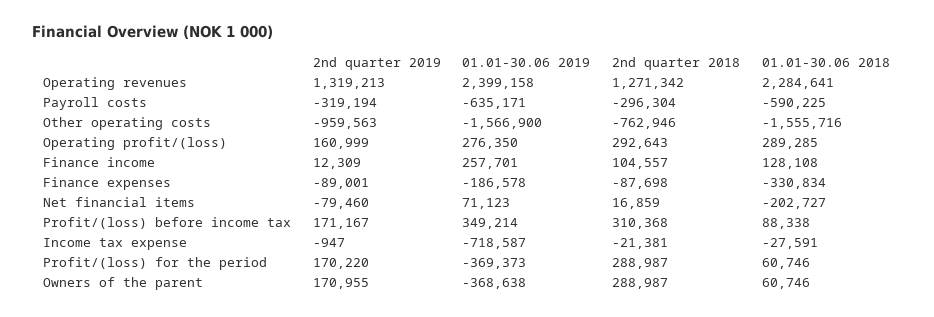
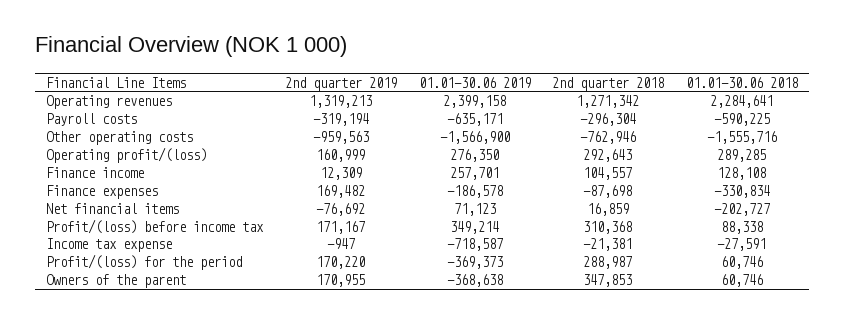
  {
    "2nd quarter 2019": {
      "Operating revenues": 1319213,
      "Payroll costs": -319194,
      "Other operating costs": -959563,
      "Operating profit/(loss)": 160999,
      "Finance income": 12309,
-     "Finance expenses": -89001,
+     "Finance expenses": 169482,
-     "Net financial items": -79460,
+     "Net financial items": -76692,
      "Profit/(loss) before income tax": 171167,
      "Income tax expense": -947,
      "Profit/(loss) for the period": 170220,
      "Owners of the parent": 170955
    },
    "01.01-30.06 2019": {
      "Operating revenues": 2399158,
      "Payroll costs": -635171,
      "Other operating costs": -1566900,
      "Operating profit/(loss)": 276350,
      "Finance income": 257701,
      "Finance expenses": -186578,
      "Net financial items": 71123,
      "Profit/(loss) before income tax": 349214,
      "Income tax expense": -718587,
      "Profit/(loss) for the period": -369373,
      "Owners of the parent": -368638
    },
    "2nd quarter 2018": {
      "Operating revenues": 1271342,
      "Payroll costs": -296304,
      "Other operating costs": -762946,
      "Operating profit/(loss)": 292643,
      "Finance income": 104557,
      "Finance expenses": -87698,
      "Net financial items": 16859,
      "Profit/(loss) before income tax": 310368,
      "Income tax expense": -21381,
      "Profit/(loss) for the period": 288987,
-     "Owners of the parent": 288987
+     "Owners of the parent": 347853
    },
    "01.01-30.06 2018": {
      "Operating revenues": 2284641,
      "Payroll costs": -590225,
      "Other operating costs": -1555716,
      "Operating profit/(loss)": 289285,
      "Finance income": 128108,
      "Finance expenses": -330834,
      "Net financial items": -202727,
      "Profit/(loss) before income tax": 88338,
      "Income tax expense": -27591,
      "Profit/(loss) for the period": 60746,
      "Owners of the parent": 60746
    }
  }

